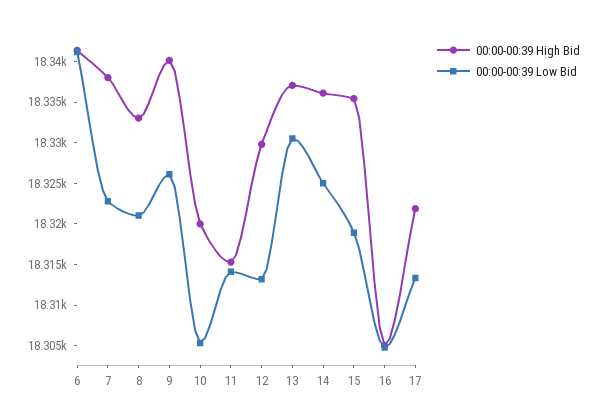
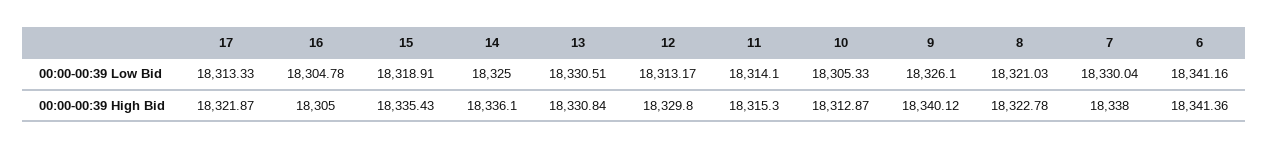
  {
    "00:00-00:39 High Bid": {
      "6": 18341.36,
      "7": 18338,
-     "8": 18333,
+     "8": 18322.78,
      "9": 18340.12,
-     "10": 18320,
+     "10": 18312.87,
      "11": 18315.3,
      "12": 18329.8,
-     "13": 18337,
+     "13": 18330.84,
      "14": 18336.1,
      "15": 18335.43,
      "16": 18305,
      "17": 18321.87
    },
    "00:00-00:39 Low Bid": {
      "6": 18341.16,
-     "7": 18323,
+     "7": 18330.04,
      "8": 18321.03,
      "9": 18326.1,
      "10": 18305.33,
      "11": 18314.1,
      "12": 18313.17,
      "13": 18330.51,
      "14": 18325,
      "15": 18318.91,
      "16": 18304.78,
      "17": 18313.33
    }
  }

